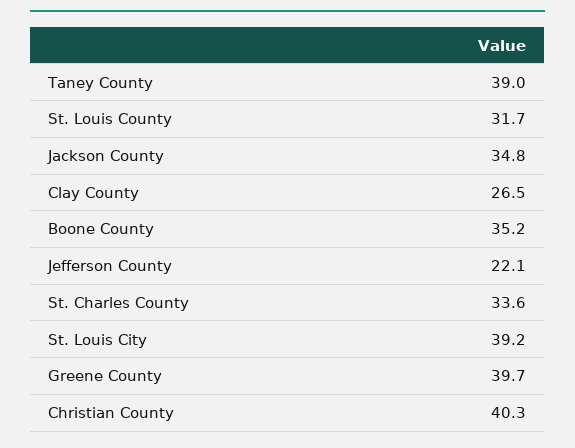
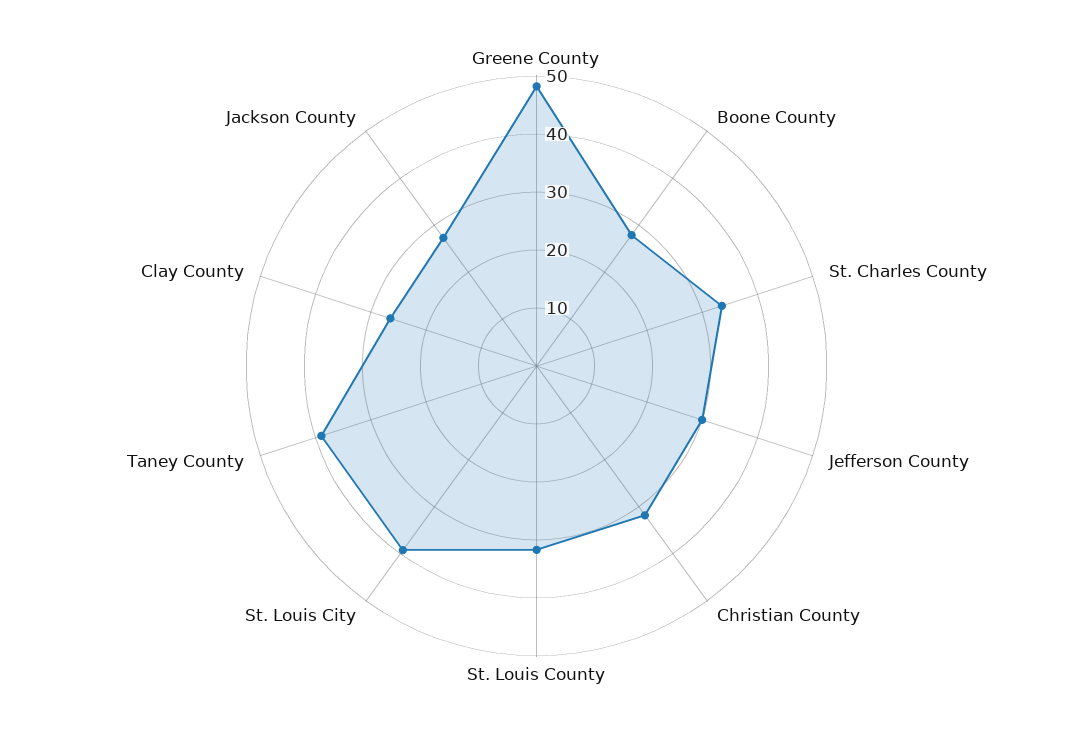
  {
    "Taney County": 39,
    "St. Louis County": 31.7,
-   "Jackson County": 34.8,
+   "Jackson County": 28,
    "Clay County": 26.5,
-   "Boone County": 35.2,
+   "Boone County": 28,
-   "Jefferson County": 22.1,
+   "Jefferson County": 30,
    "St. Charles County": 33.6,
    "St. Louis City": 39.2,
-   "Greene County": 39.7,
+   "Greene County": 48,
-   "Christian County": 40.3
+   "Christian County": 32
  }

